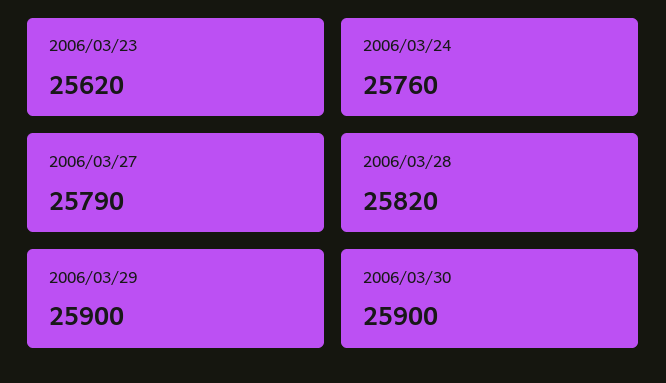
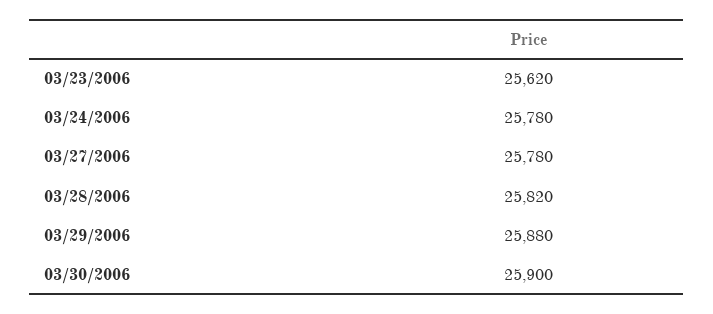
  {
    "2006/03/23": 25620,
-   "2006/03/24": 25760,
+   "2006/03/24": 25780,
-   "2006/03/27": 25790,
+   "2006/03/27": 25780,
    "2006/03/28": 25820,
-   "2006/03/29": 25900,
+   "2006/03/29": 25880,
    "2006/03/30": 25900
  }

